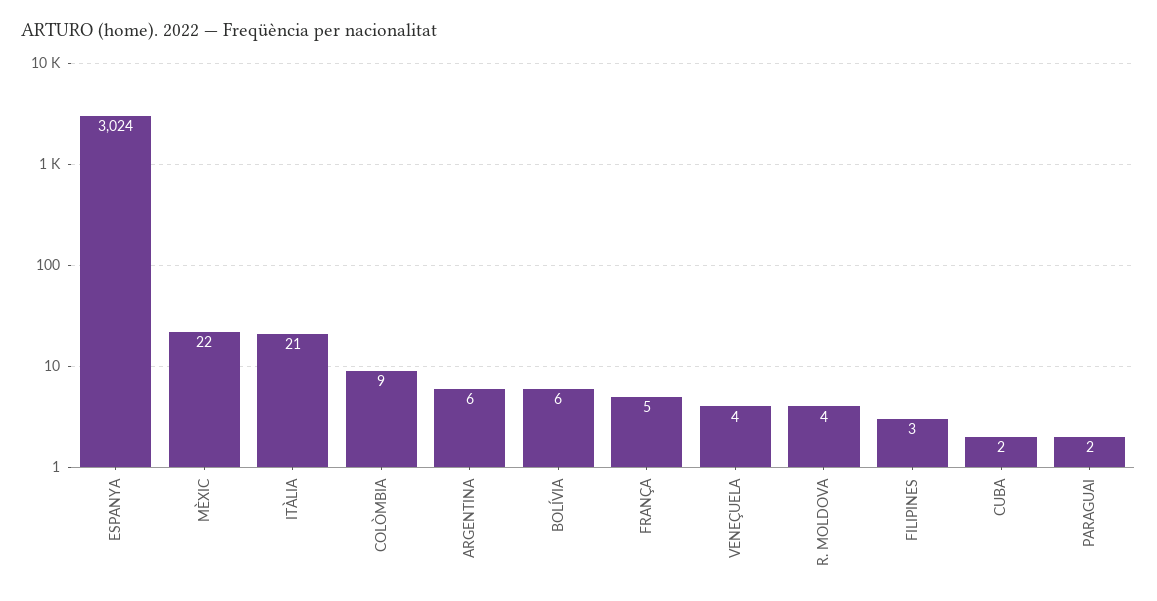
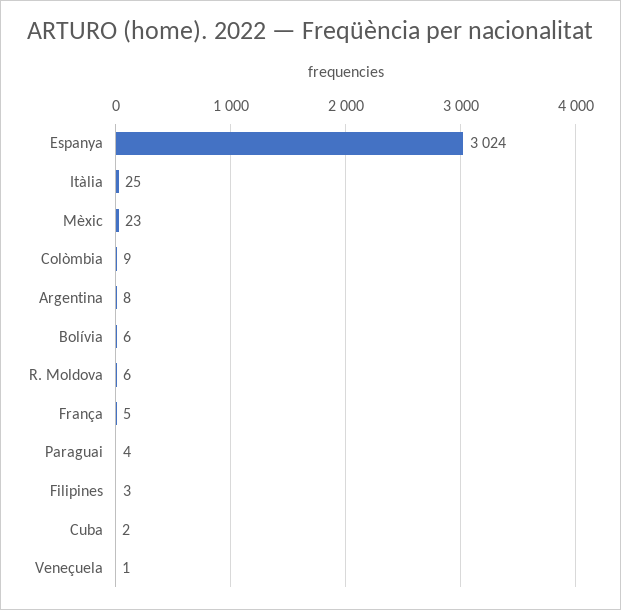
  {
    "ESPANYA": 3024,
-   "MÈXIC": 22,
+   "MÈXIC": 23,
-   "ITÀLIA": 21,
+   "ITÀLIA": 25,
    "COLÒMBIA": 9,
-   "ARGENTINA": 6,
+   "ARGENTINA": 8,
    "BOLÍVIA": 6,
    "FRANÇA": 5,
-   "VENEÇUELA": 4,
+   "VENEÇUELA": 1,
-   "R. MOLDOVA": 4,
+   "R. MOLDOVA": 6,
    "FILIPINES": 3,
    "CUBA": 2,
-   "PARAGUAI": 2
+   "PARAGUAI": 4
  }

